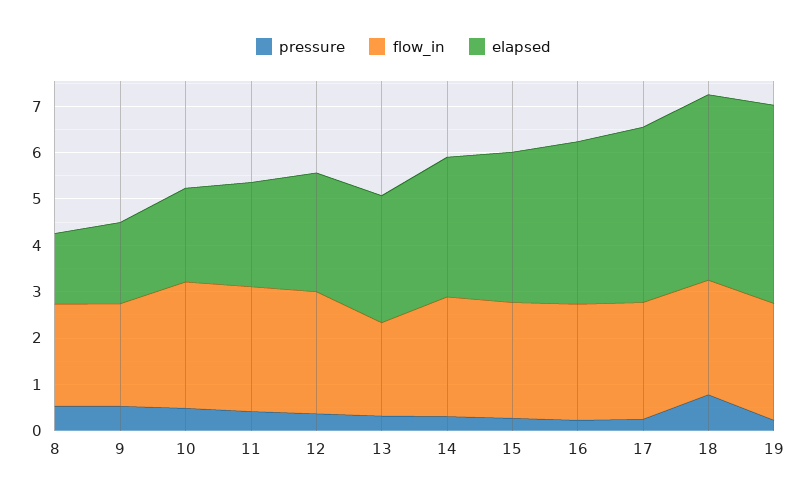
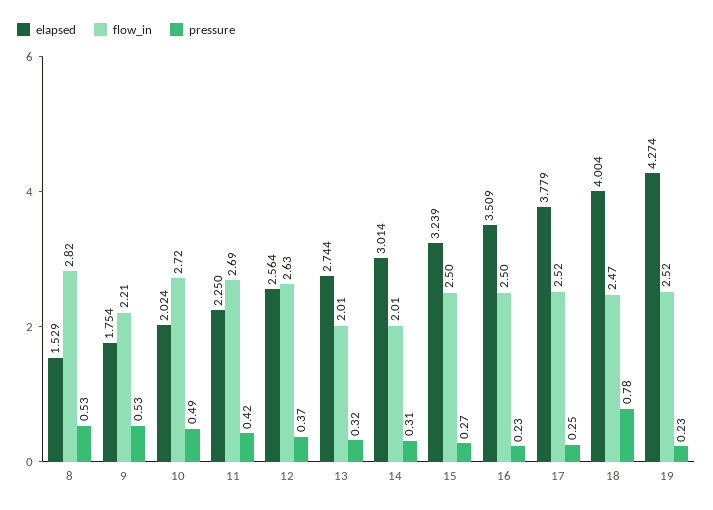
  {
    "pressure": {
      "8": 0.53,
      "9": 0.53,
      "10": 0.49,
      "11": 0.42,
      "12": 0.37,
      "13": 0.32,
      "14": 0.31,
      "15": 0.27,
      "16": 0.23,
      "17": 0.25,
      "18": 0.78,
      "19": 0.23
    },
    "flow_in": {
-     "8": 2.2,
+     "8": 2.82,
      "9": 2.21,
      "10": 2.72,
      "11": 2.69,
      "12": 2.63,
      "13": 2.01,
-     "14": 2.6,
+     "14": 2.01,
      "15": 2.5,
      "16": 2.5,
      "17": 2.52,
      "18": 2.47,
      "19": 2.52
    },
    "elapsed": {
      "8": 1.529,
      "9": 1.754,
      "10": 2.024,
      "11": 2.25,
      "12": 2.564,
      "13": 2.744,
      "14": 3.014,
      "15": 3.239,
      "16": 3.509,
      "17": 3.779,
      "18": 4.004,
      "19": 4.274
    }
  }

